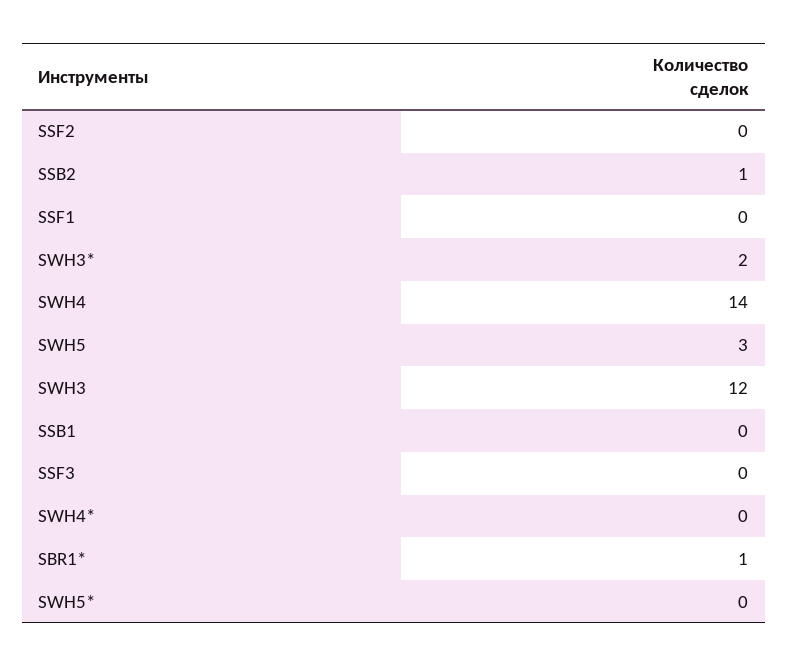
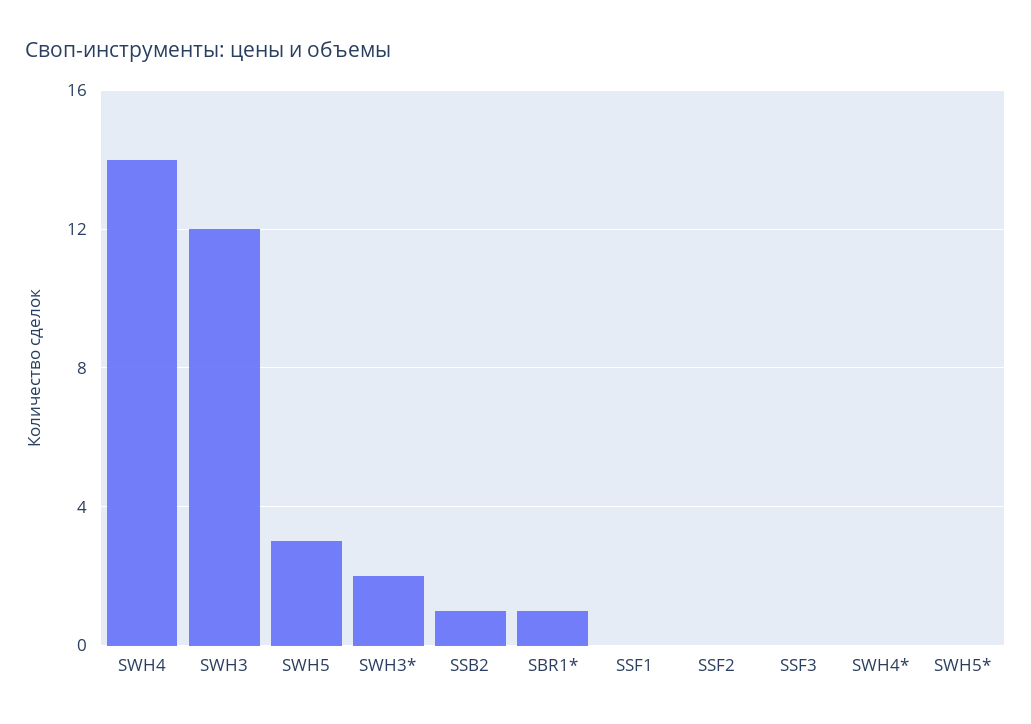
  {
    "SSF2": 0,
    "SSB2": 1,
    "SSF1": 0,
    "SWH3*": 2,
    "SWH4": 14,
    "SWH5": 3,
    "SWH3": 12,
-   "SSB1": 0,
    "SSF3": 0,
    "SWH4*": 0,
    "SBR1*": 1,
    "SWH5*": 0
  }

